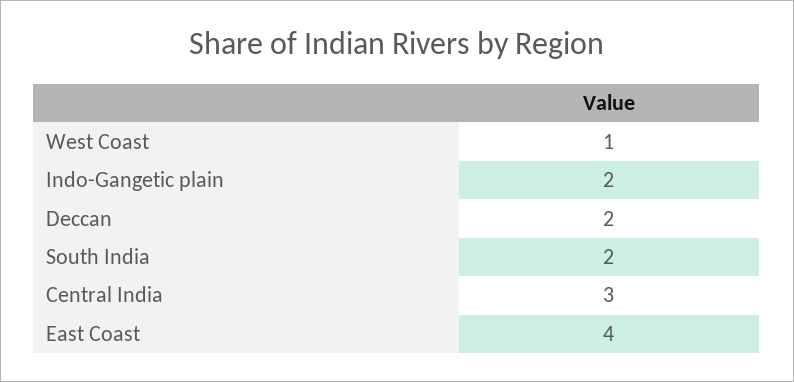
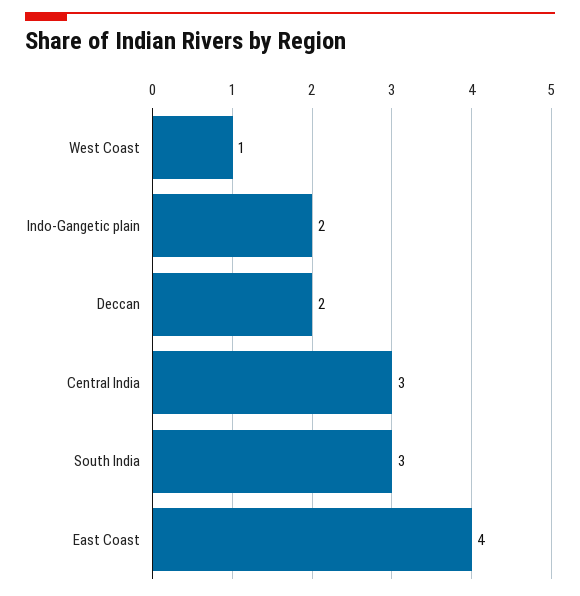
  {
    "West Coast": 1,
    "Indo-Gangetic plain": 2,
    "Deccan": 2,
-   "South India": 2,
+   "South India": 3,
    "Central India": 3,
    "East Coast": 4
  }

